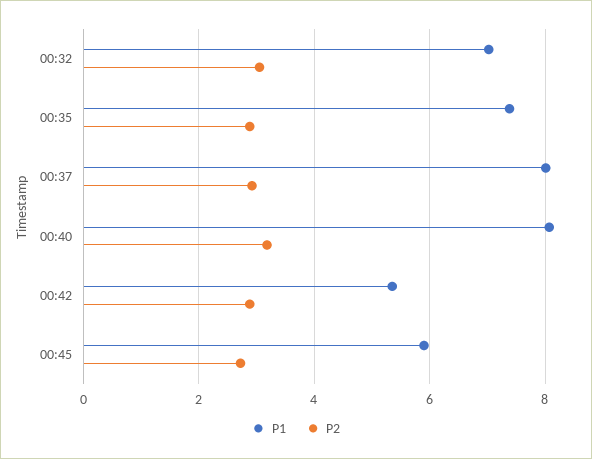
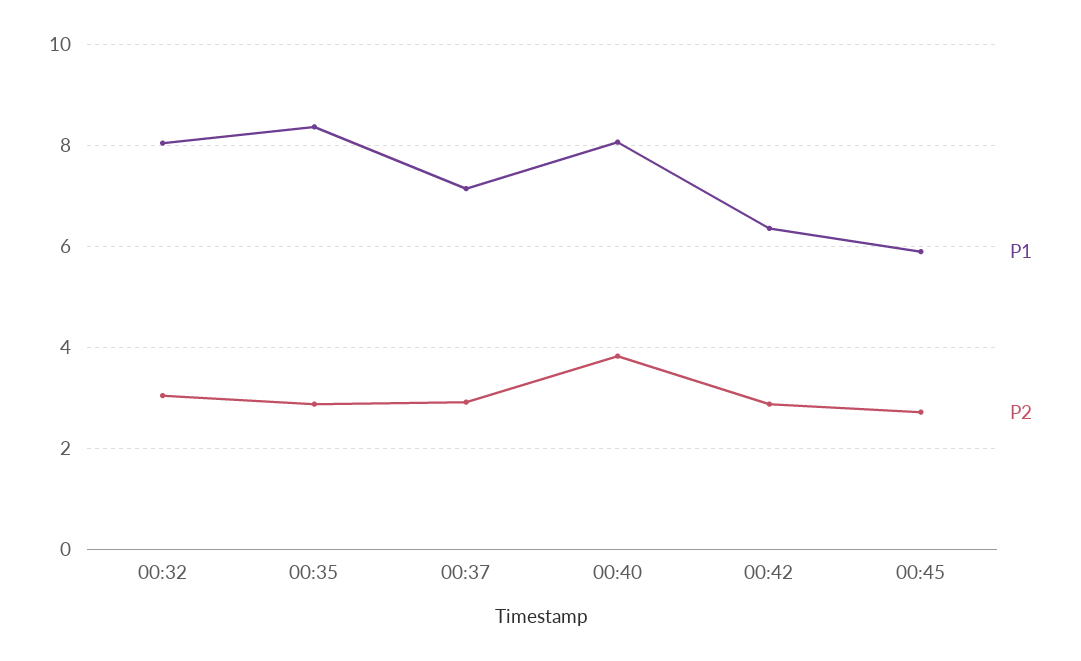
  {
    "P1": {
-     "00:32": 7,
+     "00:32": 8,
-     "00:35": 7.4,
+     "00:35": 8.4,
-     "00:37": 8,
+     "00:37": 7.2,
      "00:40": 8,
-     "00:42": 5.4,
+     "00:42": 6.4,
      "00:45": 6
    },
    "P2": {
      "00:32": 3,
      "00:35": 2.8,
      "00:37": 3,
-     "00:40": 3.2,
+     "00:40": 3.8,
      "00:42": 2.8,
      "00:45": 2.8
    }
  }

